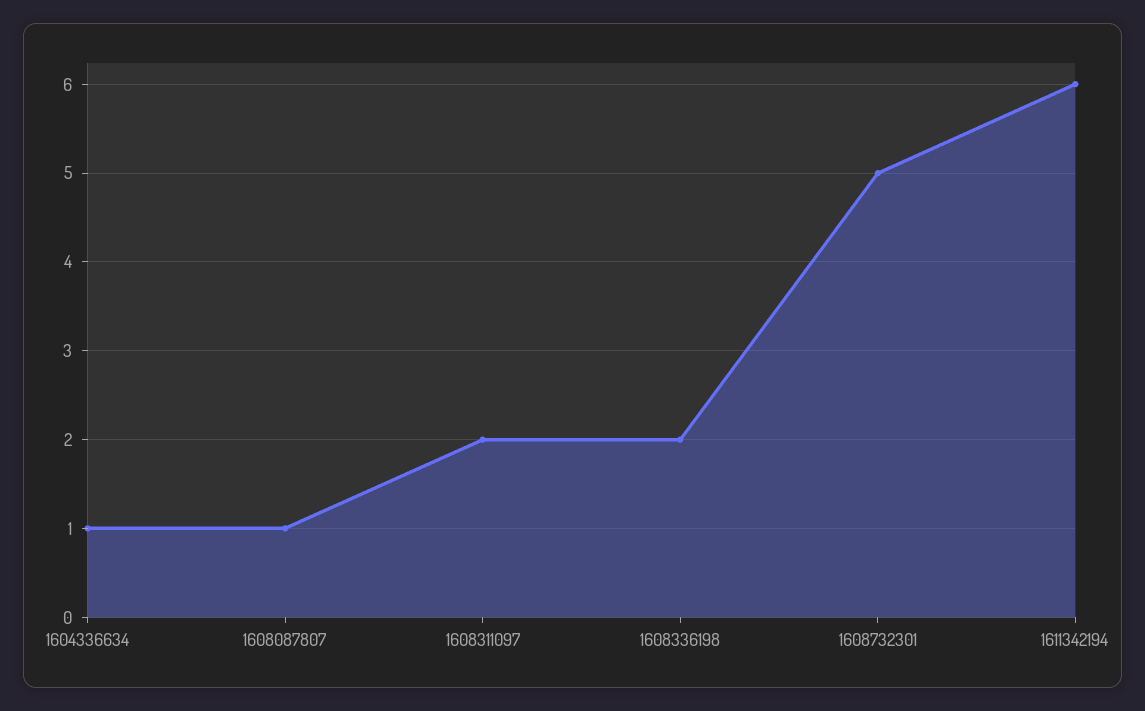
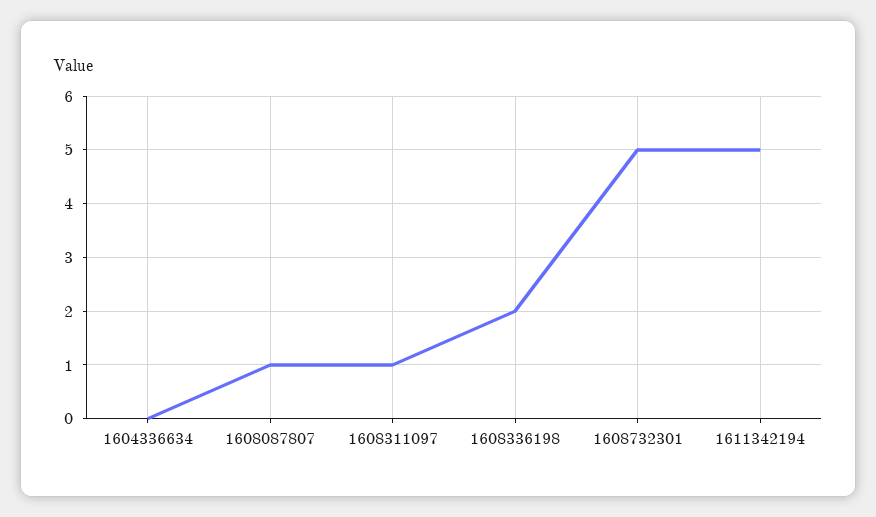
  {
-   "1604336634": 1,
+   "1604336634": 0,
    "1608087807": 1,
-   "1608311097": 2,
+   "1608311097": 1,
    "1608336198": 2,
    "1608732301": 5,
-   "1611342194": 6
+   "1611342194": 5
  }

